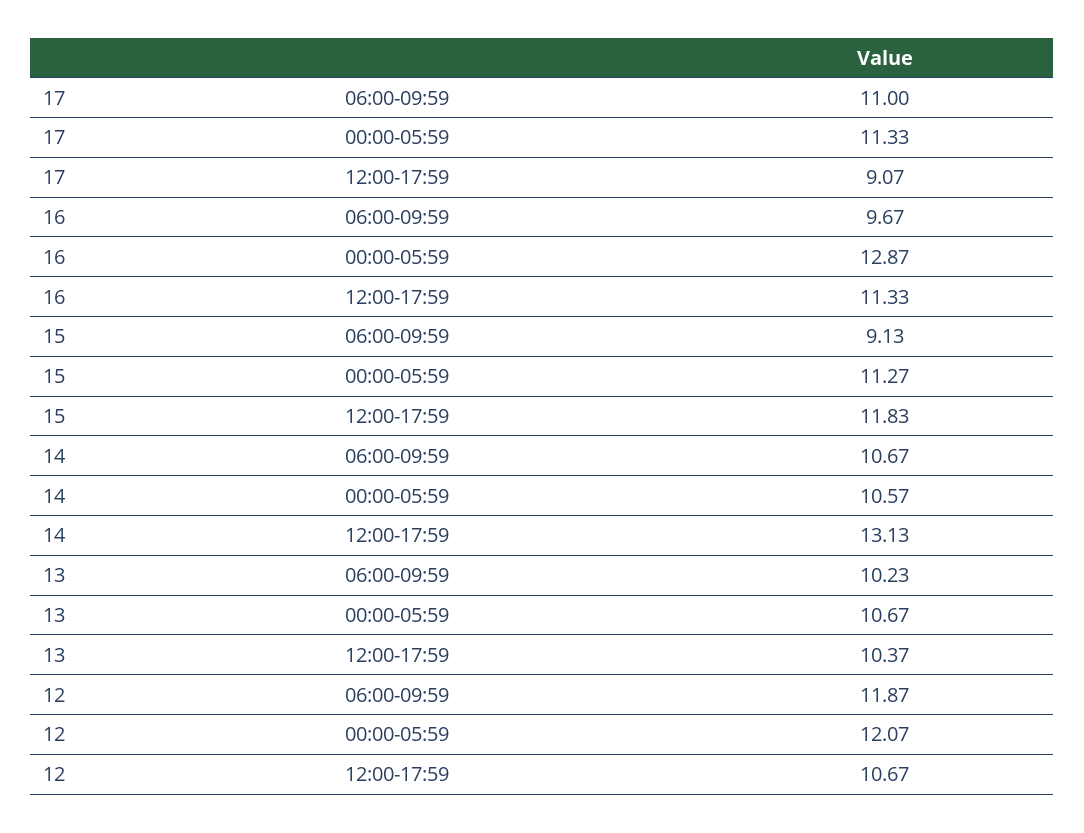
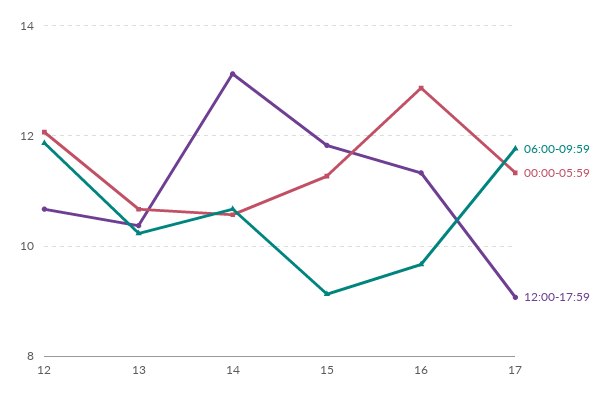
  {
    "06:00-09:59": {
-     "17": 11,
+     "17": 11.8,
      "16": 9.67,
      "15": 9.13,
      "14": 10.67,
      "13": 10.23,
      "12": 11.87
    },
    "00:00-05:59": {
      "17": 11.33,
      "16": 12.87,
      "15": 11.27,
      "14": 10.57,
      "13": 10.67,
      "12": 12.07
    },
    "12:00-17:59": {
      "17": 9.07,
      "16": 11.33,
      "15": 11.83,
      "14": 13.13,
      "13": 10.37,
      "12": 10.67
    }
  }

